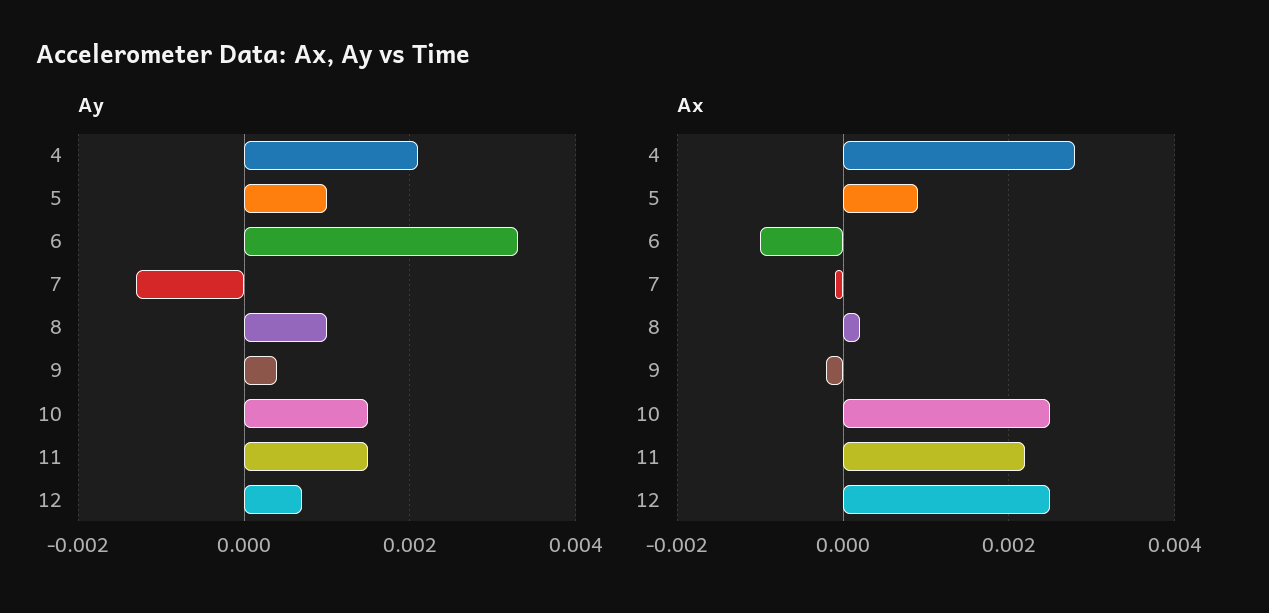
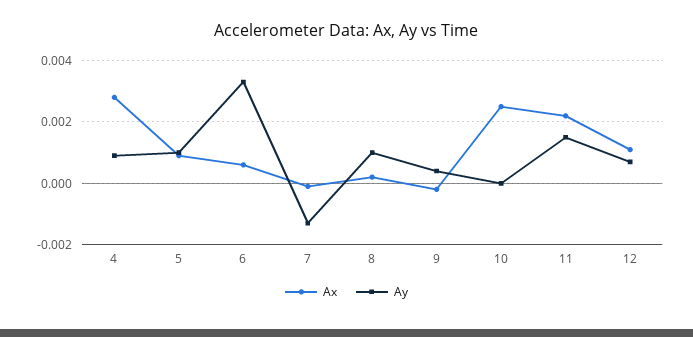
  {
    "Ay": {
-     "4": 0.002,
+     "4": 0.001,
      "5": 0.001,
      "6": 0.0035,
      "7": -0.0015,
      "8": 0.001,
      "9": 0.0005,
-     "10": 0.0015,
+     "10": 0,
      "11": 0.0015,
      "12": 0.0005
    },
    "Ax": {
      "4": 0.003,
      "5": 0.001,
-     "6": -0.001,
+     "6": 0.0005,
      "7": 0,
      "8": 0,
      "9": 0,
      "10": 0.0025,
      "11": 0.002,
-     "12": 0.0025
+     "12": 0.001
    }
  }

